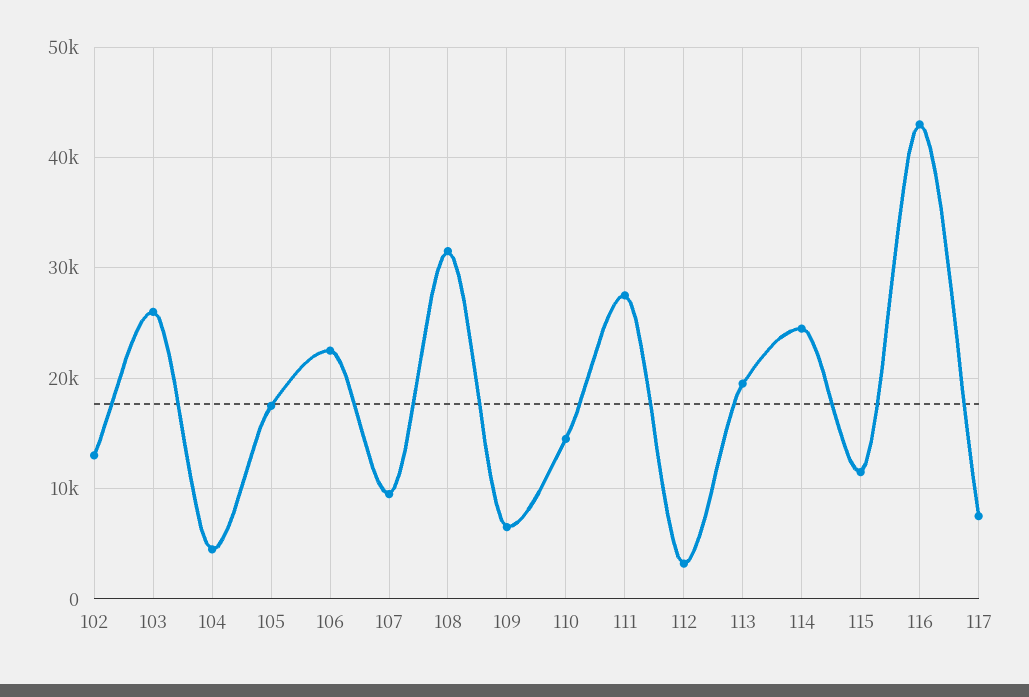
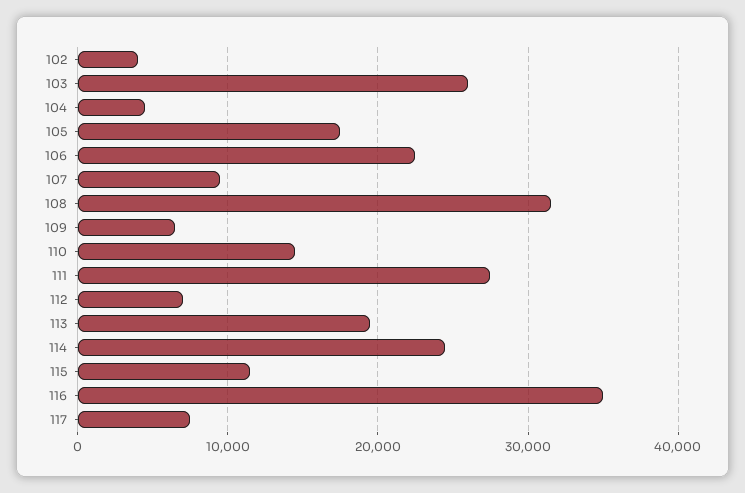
  {
-   "102": 13000,
+   "102": 4000,
    "103": 26000,
    "104": 5000,
    "105": 18000,
    "106": 23000,
    "107": 10000,
    "108": 32000,
    "109": 7000,
    "110": 15000,
    "111": 28000,
-   "112": 3000,
+   "112": 7000,
    "113": 20000,
    "114": 25000,
    "115": 12000,
-   "116": 43000,
+   "116": 35000,
    "117": 8000
  }

